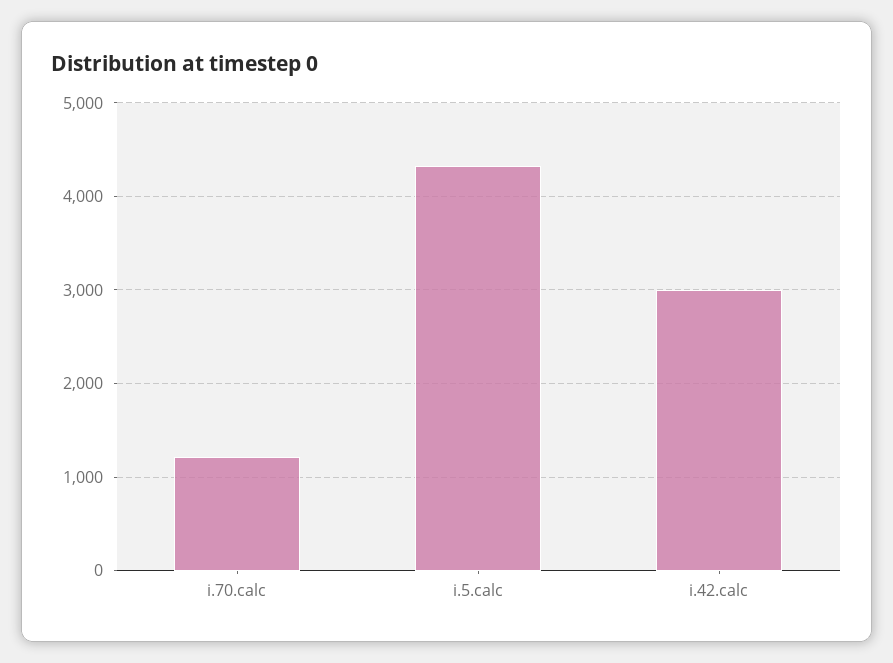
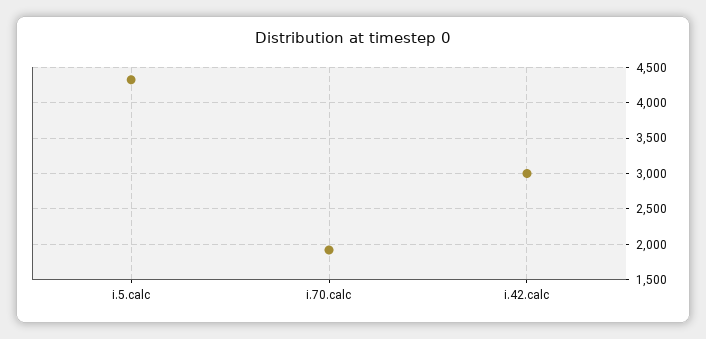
  {
-   "i.70.calc": 1200,
+   "i.70.calc": 1900,
    "i.5.calc": 4300,
    "i.42.calc": 3000
  }

